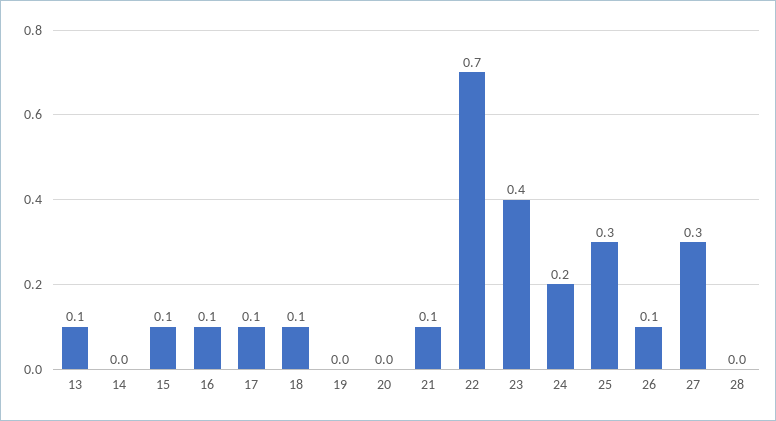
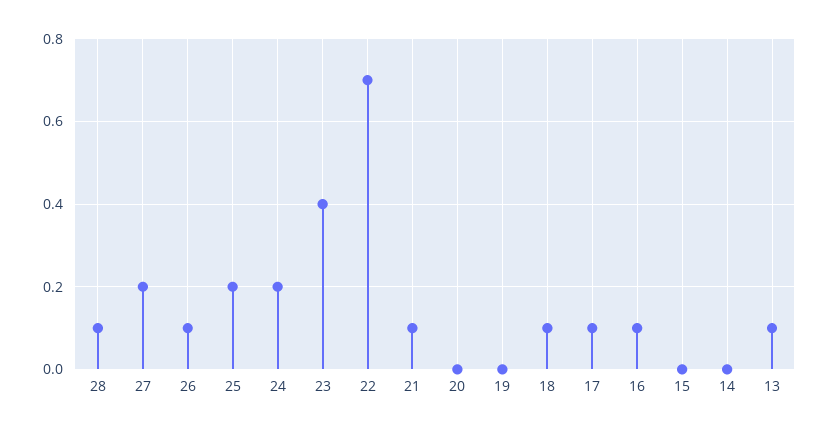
  {
    "13": 0.1,
    "14": 0,
-   "15": 0.1,
+   "15": 0,
    "16": 0.1,
    "17": 0.1,
    "18": 0.1,
    "19": 0,
    "20": 0,
    "21": 0.1,
    "22": 0.7,
    "23": 0.4,
    "24": 0.2,
-   "25": 0.3,
+   "25": 0.2,
    "26": 0.1,
-   "27": 0.3,
+   "27": 0.2,
-   "28": 0
+   "28": 0.1
  }

